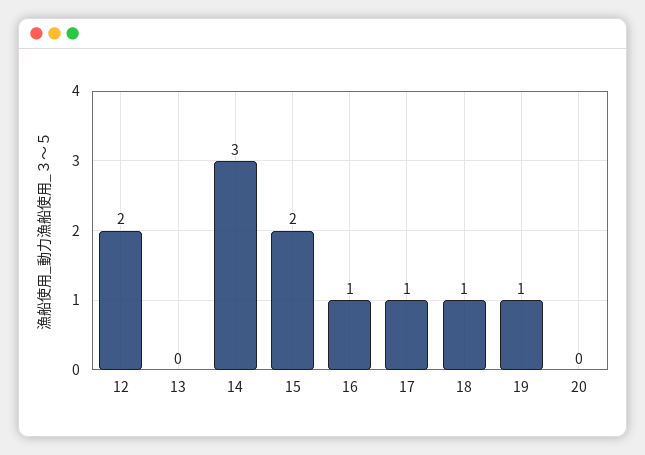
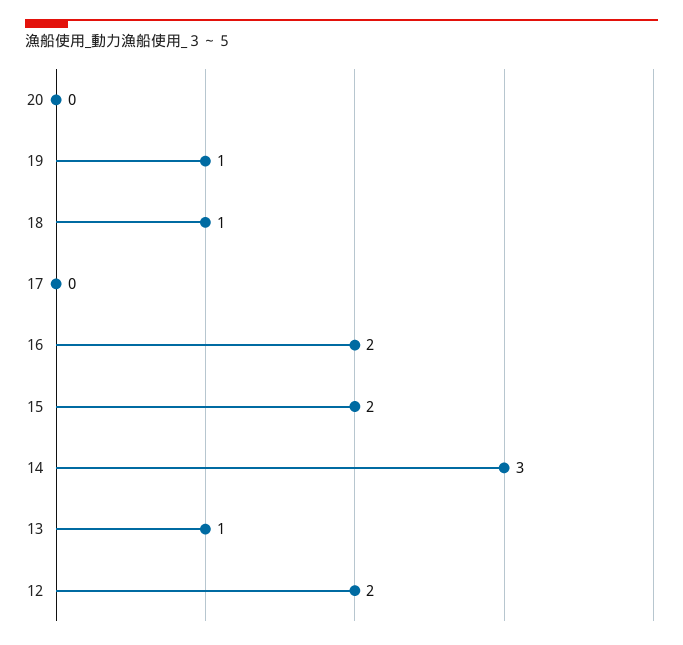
  {
    "12": 2,
-   "13": 0,
+   "13": 1,
    "14": 3,
    "15": 2,
-   "16": 1,
+   "16": 2,
-   "17": 1,
+   "17": 0,
    "18": 1,
    "19": 1,
    "20": 0
  }

